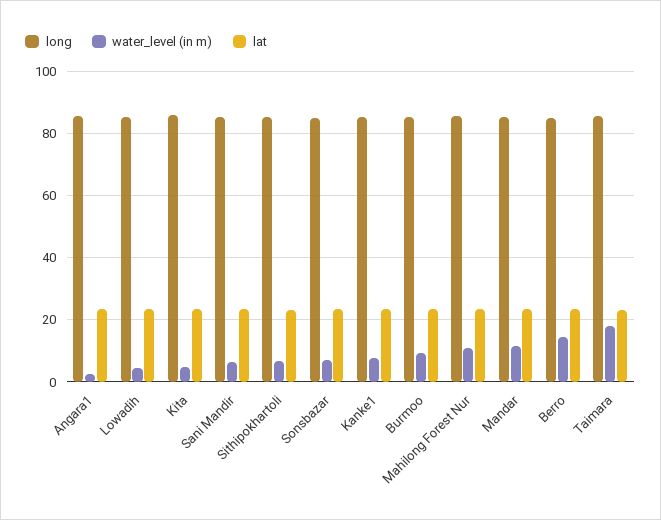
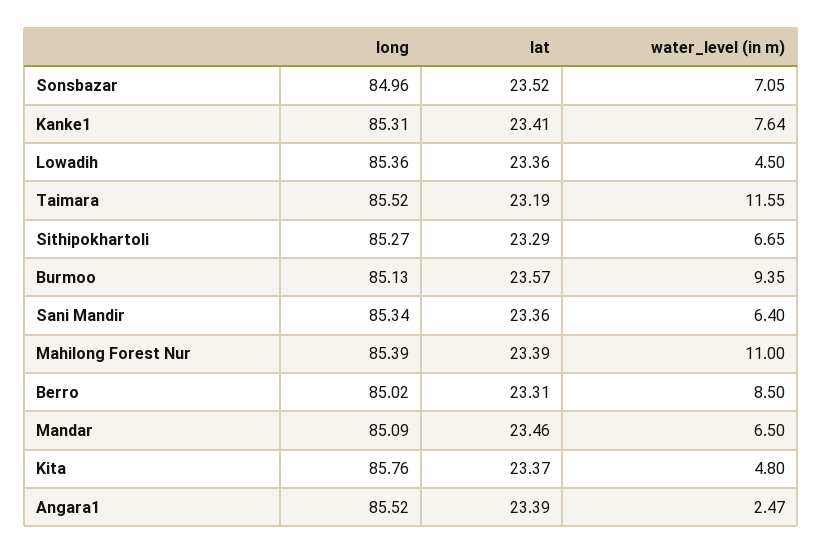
  {
    "long": {
      "Angara1": 85.52,
      "Lowadih": 85.36,
      "Kita": 85.76,
      "Sani Mandir": 85.34,
      "Sithipokhartoli": 85.27,
      "Sonsbazar": 84.96,
      "Kanke1": 85.31,
      "Burmoo": 85.13,
      "Mahilong Forest Nur": 85.39,
      "Mandar": 85.09,
      "Berro": 85.02,
      "Taimara": 85.52
    },
    "water_level (in m)": {
      "Angara1": 2.47,
      "Lowadih": 4.5,
      "Kita": 4.8,
      "Sani Mandir": 6.4,
      "Sithipokhartoli": 6.65,
      "Sonsbazar": 7.05,
      "Kanke1": 7.64,
      "Burmoo": 9.35,
      "Mahilong Forest Nur": 11,
-     "Mandar": 12,
+     "Mandar": 6.5,
-     "Berro": 14,
+     "Berro": 8.5,
-     "Taimara": 18
+     "Taimara": 11.55
    },
    "lat": {
      "Angara1": 23.39,
      "Lowadih": 23.36,
      "Kita": 23.37,
      "Sani Mandir": 23.36,
      "Sithipokhartoli": 23.29,
      "Sonsbazar": 23.52,
      "Kanke1": 23.41,
      "Burmoo": 23.57,
      "Mahilong Forest Nur": 23.39,
      "Mandar": 23.46,
      "Berro": 23.31,
      "Taimara": 23.19
    }
  }

